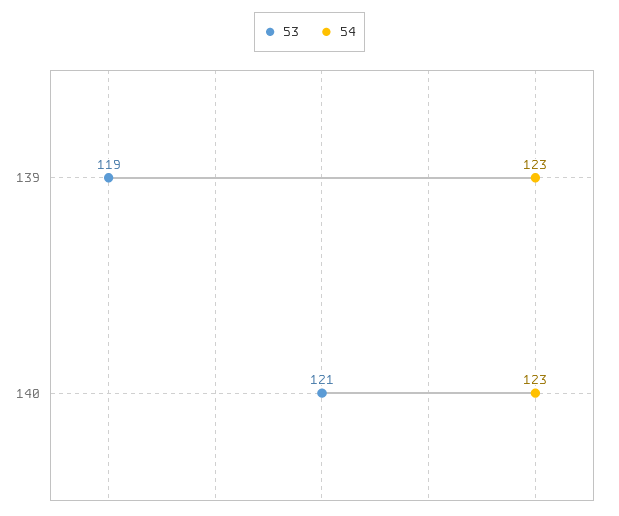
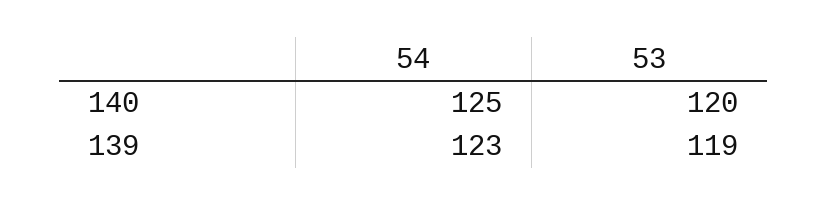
  {
    "53": {
      "139": 119,
-     "140": 121
+     "140": 120
    },
    "54": {
      "139": 123,
-     "140": 123
+     "140": 125
    }
  }

